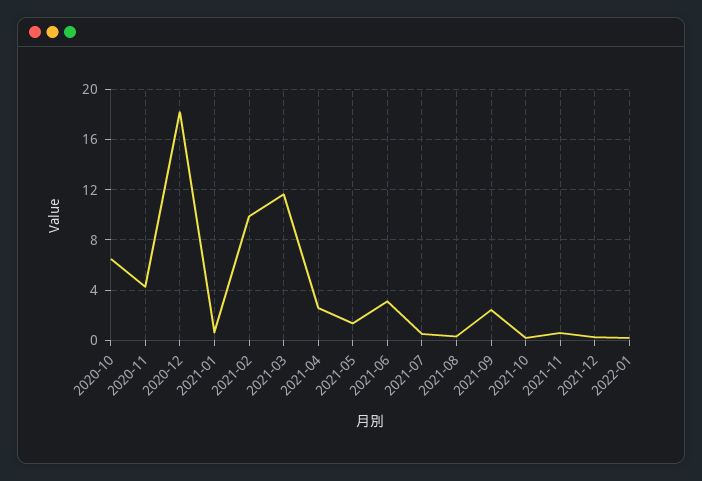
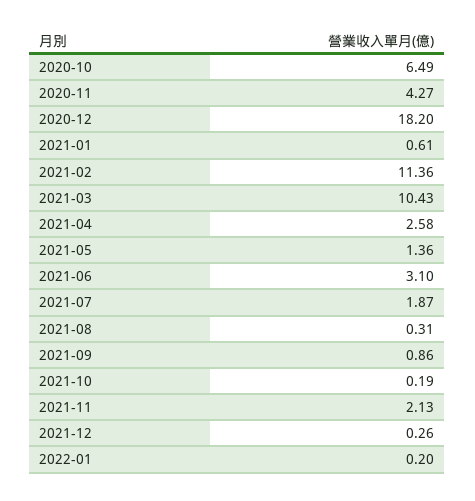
  {
    "2020-10": 6.49,
    "2020-11": 4.27,
    "2020-12": 18.2,
    "2021-01": 0.61,
-   "2021-02": 10,
+   "2021-02": 11.36,
-   "2021-03": 11.5,
+   "2021-03": 10.43,
    "2021-04": 2.58,
    "2021-05": 1.36,
    "2021-06": 3.1,
-   "2021-07": 0.5,
+   "2021-07": 1.87,
    "2021-08": 0.31,
-   "2021-09": 2.5,
+   "2021-09": 0.86,
    "2021-10": 0.19,
-   "2021-11": 0.5,
+   "2021-11": 2.13,
    "2021-12": 0.26,
    "2022-01": 0.2
  }

